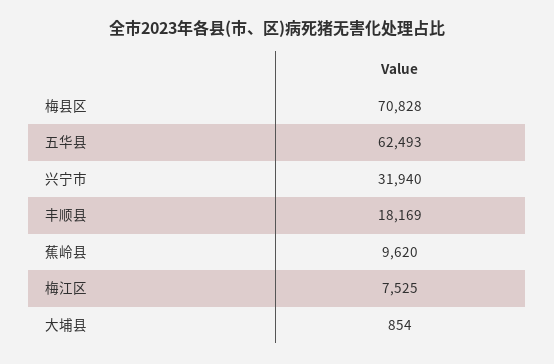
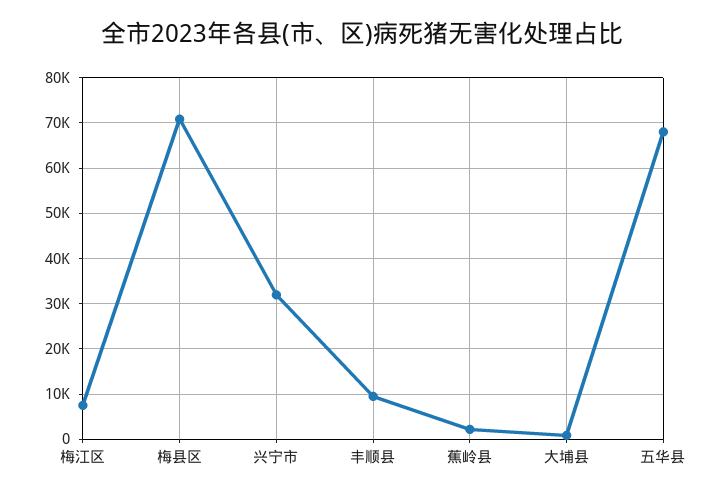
  {
    "梅县区": 70828,
-   "五华县": 62493,
+   "五华县": 68000,
    "兴宁市": 31940,
-   "丰顺县": 18169,
+   "丰顺县": 10000,
-   "蕉岭县": 9620,
+   "蕉岭县": 2000,
    "梅江区": 7525,
    "大埔县": 854
  }

